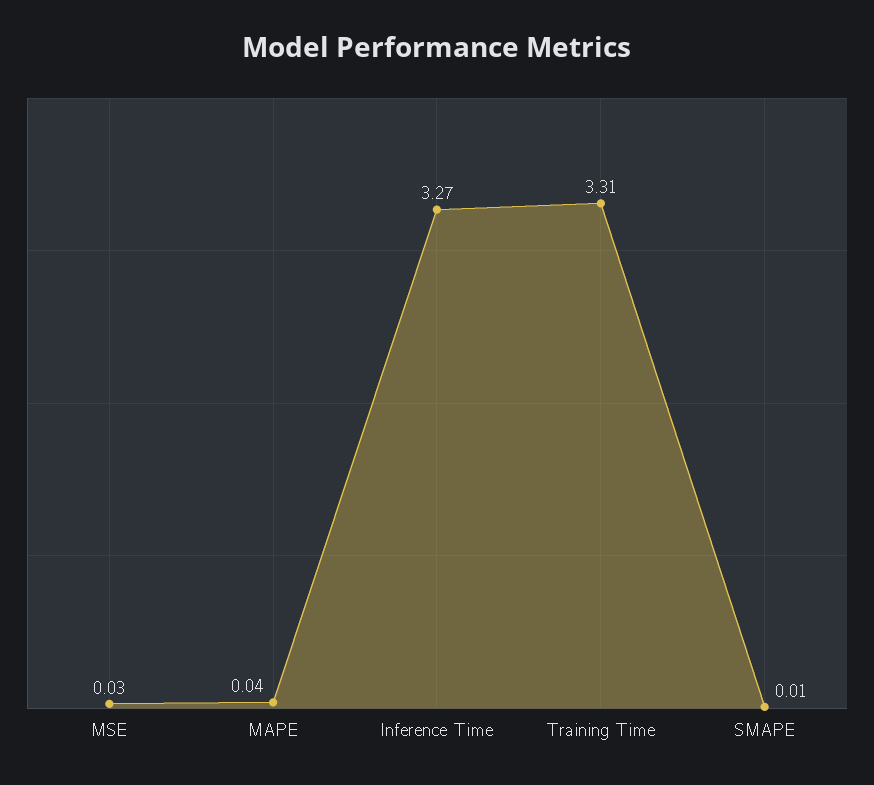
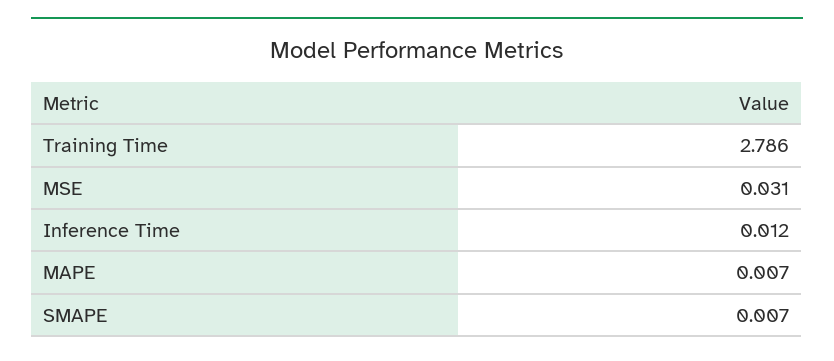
  {
    "MSE": 0.031,
-   "MAPE": 0.04,
+   "MAPE": 0.007,
-   "Inference Time": 3.27,
+   "Inference Time": 0.012,
-   "Training Time": 3.31,
+   "Training Time": 2.786,
    "SMAPE": 0.007
  }

